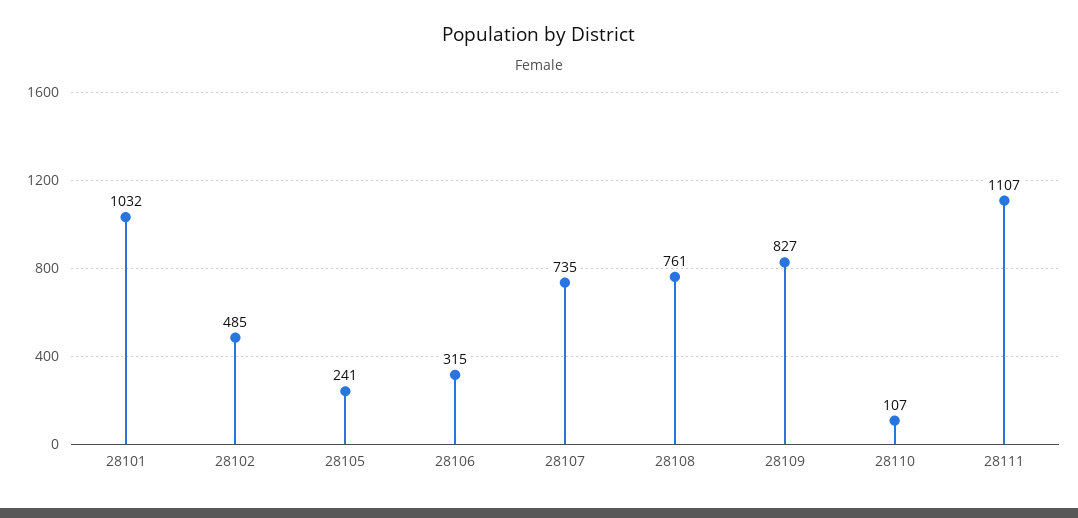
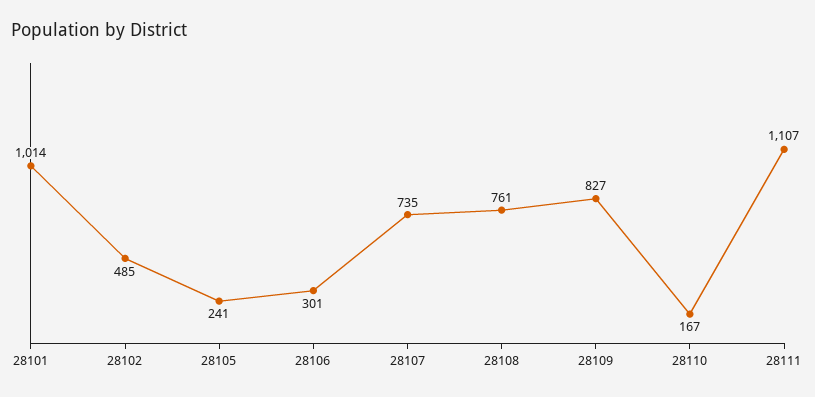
  {
-   "28101": 1032,
+   "28101": 1014,
    "28102": 485,
    "28105": 241,
-   "28106": 315,
+   "28106": 301,
    "28107": 735,
    "28108": 761,
    "28109": 827,
-   "28110": 107,
+   "28110": 167,
    "28111": 1107
  }

